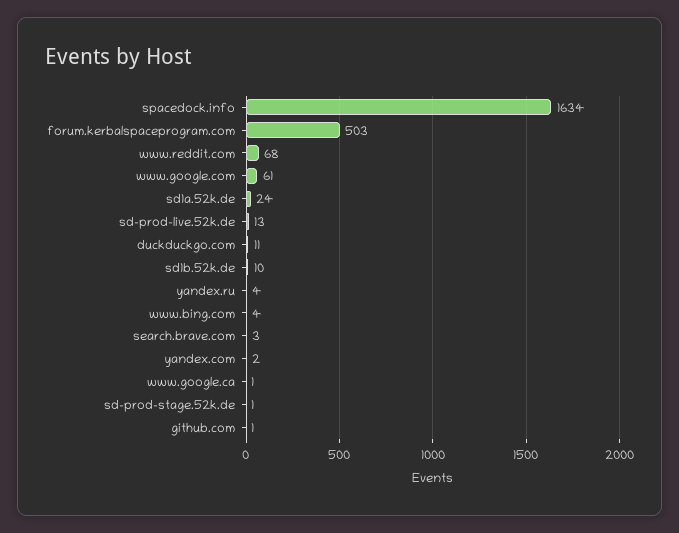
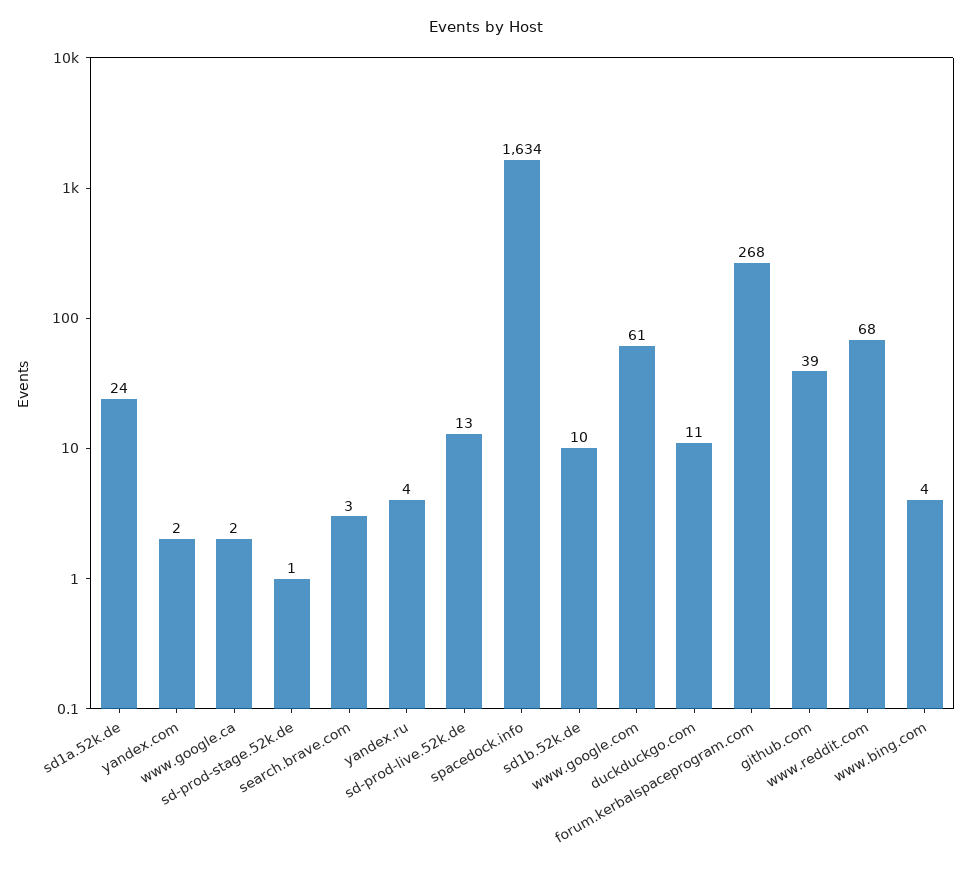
  {
    "spacedock.info": 1634,
-   "forum.kerbalspaceprogram.com": 503,
+   "forum.kerbalspaceprogram.com": 268,
    "www.reddit.com": 68,
    "www.google.com": 61,
    "sd1a.52k.de": 24,
    "sd-prod-live.52k.de": 13,
    "duckduckgo.com": 11,
    "sd1b.52k.de": 10,
    "yandex.ru": 4,
    "www.bing.com": 4,
    "search.brave.com": 3,
    "yandex.com": 2,
-   "www.google.ca": 1,
+   "www.google.ca": 2,
    "sd-prod-stage.52k.de": 1,
-   "github.com": 1
+   "github.com": 39
  }

